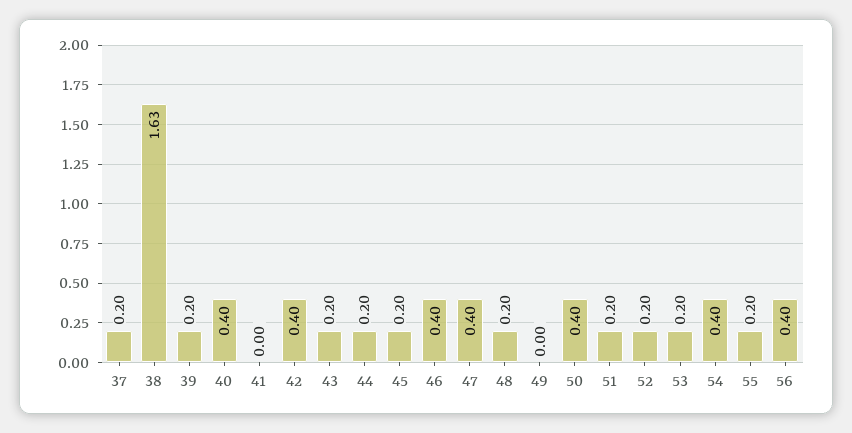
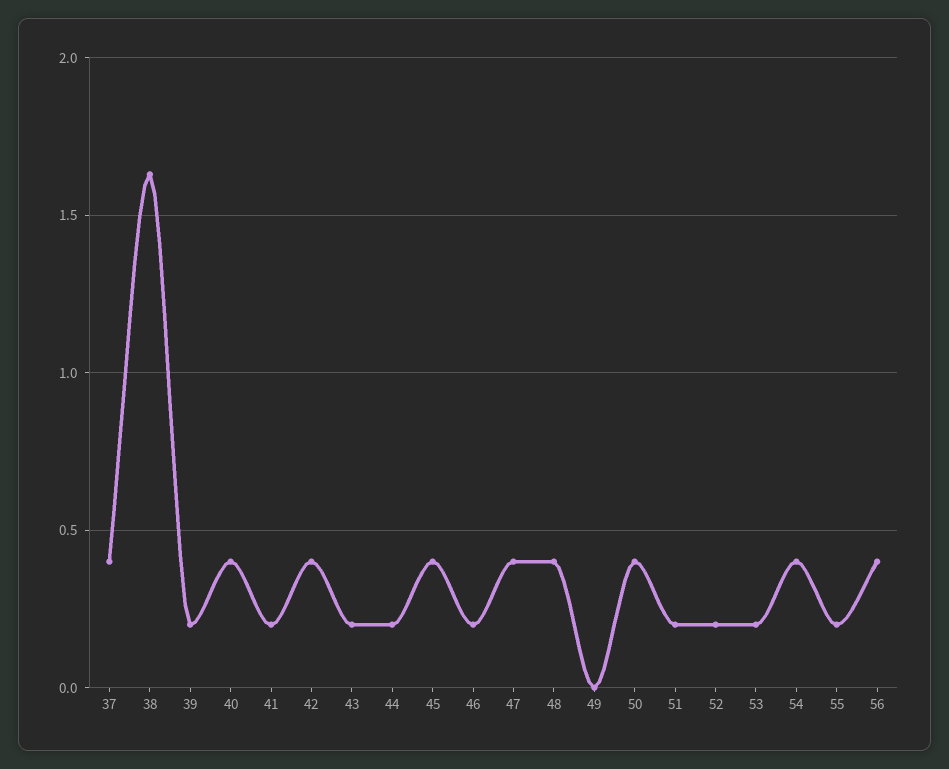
  {
-   "37": 0.2,
+   "37": 0.4,
    "38": 1.63,
    "39": 0.2,
    "40": 0.4,
-   "41": 0,
+   "41": 0.2,
    "42": 0.4,
    "43": 0.2,
    "44": 0.2,
-   "45": 0.2,
+   "45": 0.4,
-   "46": 0.4,
+   "46": 0.2,
    "47": 0.4,
-   "48": 0.2,
+   "48": 0.4,
    "49": 0,
    "50": 0.4,
    "51": 0.2,
    "52": 0.2,
    "53": 0.2,
    "54": 0.4,
    "55": 0.2,
    "56": 0.4
  }

